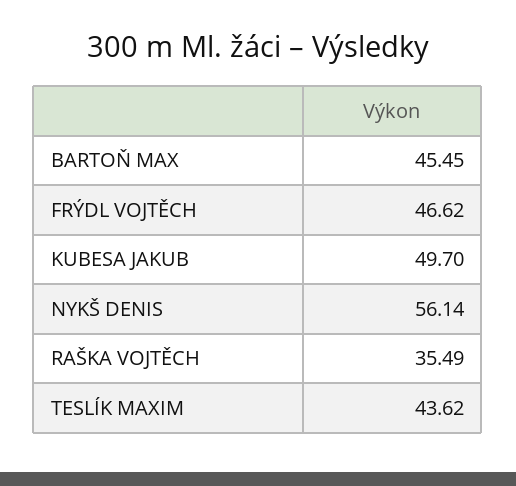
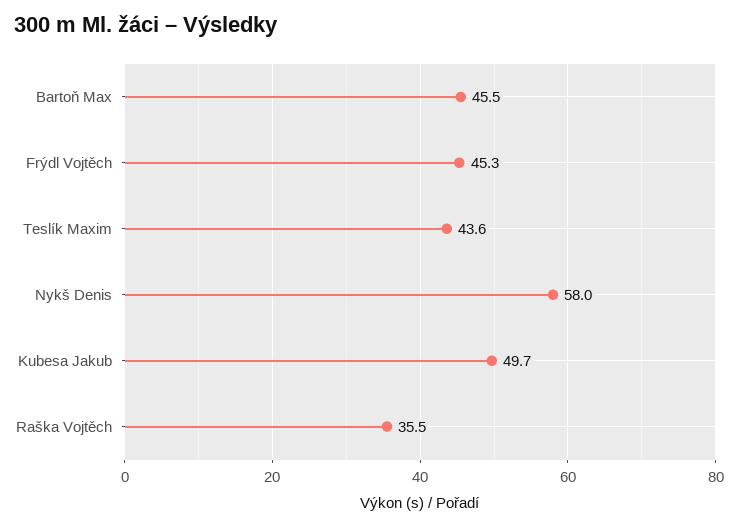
  {
    "BARTOŇ MAX": 45.45,
-   "FRÝDL VOJTĚCH": 46.62,
+   "FRÝDL VOJTĚCH": 45.3,
    "KUBESA JAKUB": 49.7,
-   "NYKŠ DENIS": 56.14,
+   "NYKŠ DENIS": 58,
    "RAŠKA VOJTĚCH": 35.49,
    "TESLÍK MAXIM": 43.62
  }

